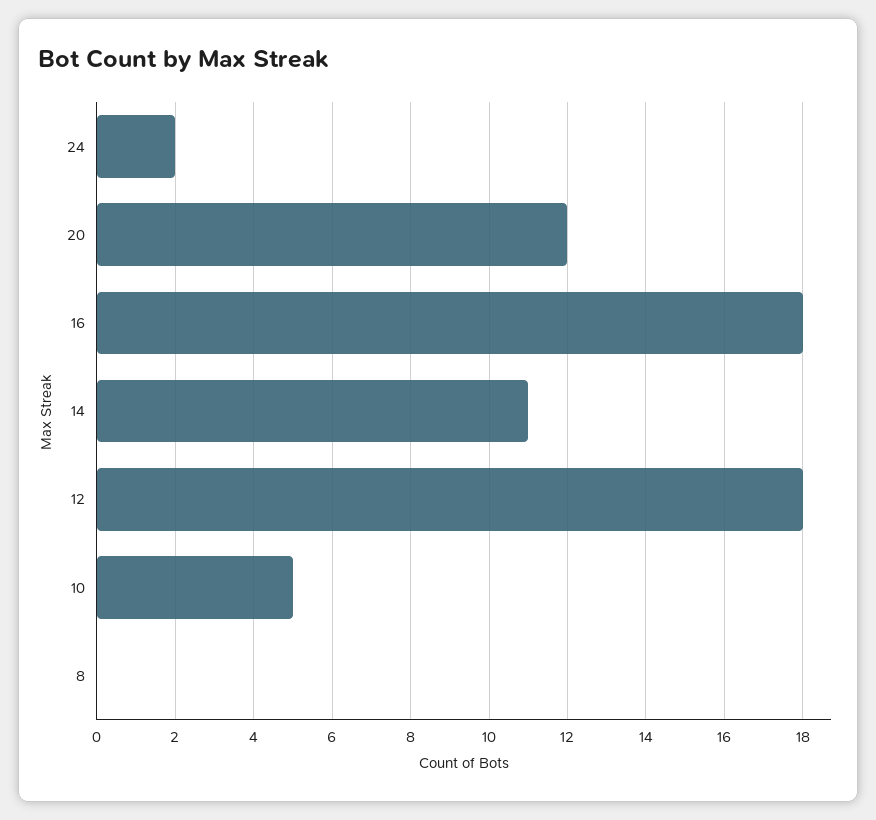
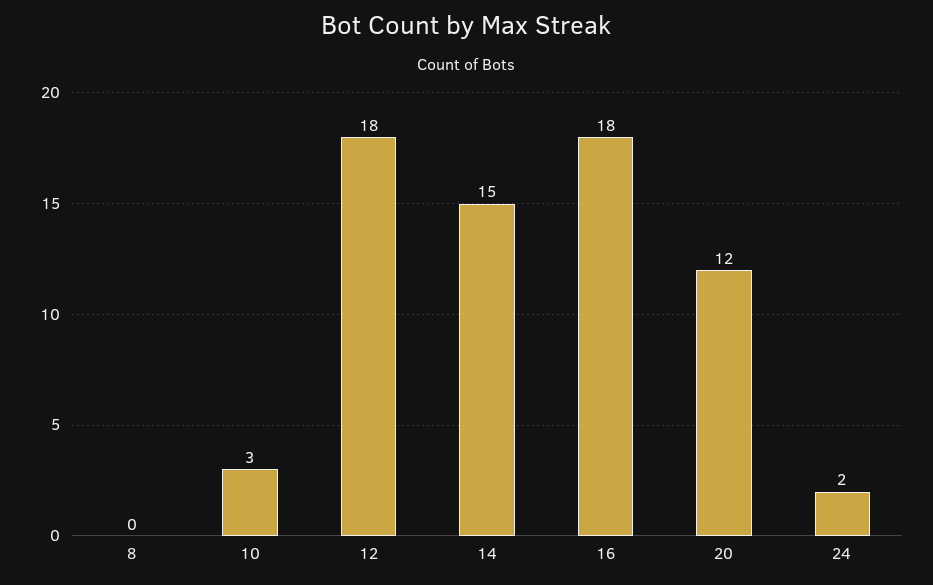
  {
    "24": 2,
    "20": 12,
    "16": 18,
-   "14": 11,
+   "14": 15,
    "12": 18,
-   "10": 5,
+   "10": 3,
    "8": 0
  }

